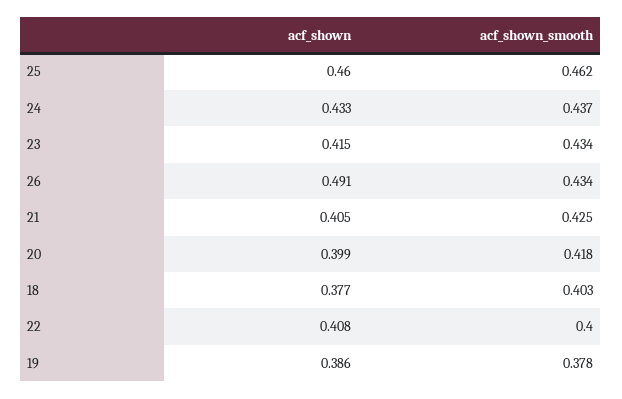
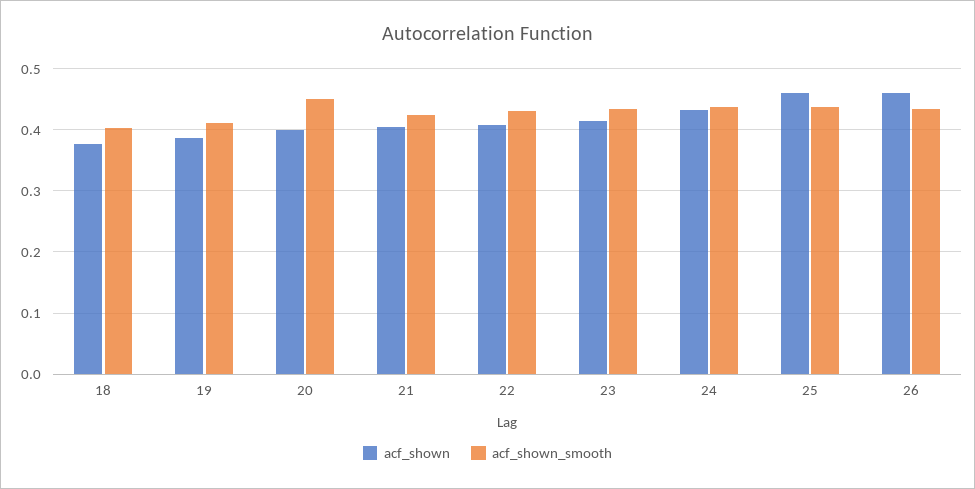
  {
    "acf_shown": {
      "25": 0.46,
      "24": 0.433,
      "23": 0.415,
-     "26": 0.491,
+     "26": 0.46,
      "21": 0.405,
      "20": 0.399,
      "18": 0.377,
      "22": 0.408,
      "19": 0.386
    },
    "acf_shown_smooth": {
-     "25": 0.462,
+     "25": 0.44,
      "24": 0.437,
      "23": 0.434,
      "26": 0.434,
      "21": 0.425,
-     "20": 0.418,
+     "20": 0.45,
      "18": 0.403,
-     "22": 0.4,
+     "22": 0.43,
-     "19": 0.378
+     "19": 0.41
    }
  }

